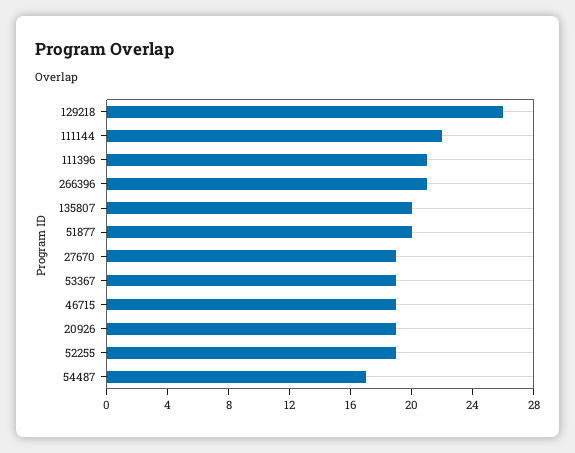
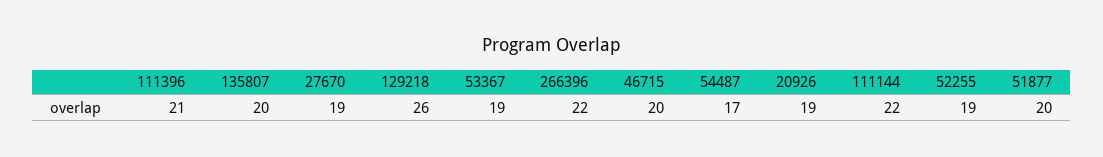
  {
    "129218": 26,
    "111144": 22,
    "111396": 21,
-   "266396": 21,
+   "266396": 22,
    "135807": 20,
    "51877": 20,
    "27670": 19,
    "53367": 19,
-   "46715": 19,
+   "46715": 20,
    "20926": 19,
    "52255": 19,
    "54487": 17
  }

